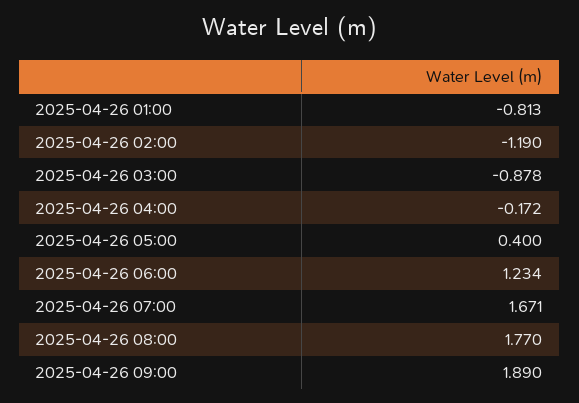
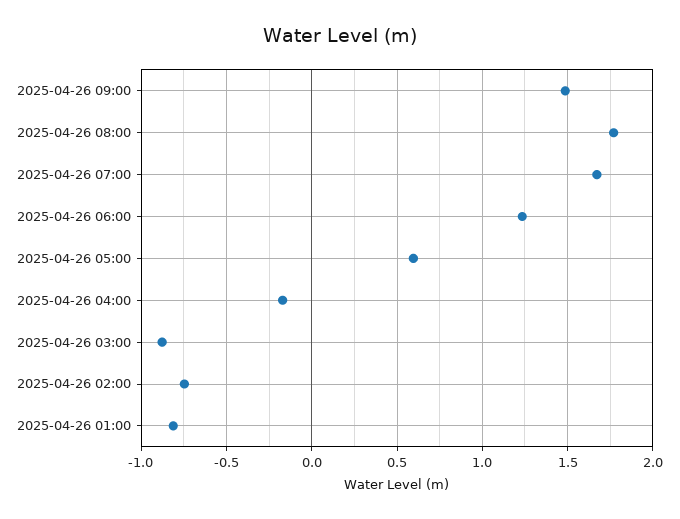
  {
    "2025-04-26 01:00": -0.813,
-   "2025-04-26 02:00": -1.19,
+   "2025-04-26 02:00": -0.75,
    "2025-04-26 03:00": -0.878,
    "2025-04-26 04:00": -0.172,
-   "2025-04-26 05:00": 0.4,
+   "2025-04-26 05:00": 0.6,
    "2025-04-26 06:00": 1.234,
    "2025-04-26 07:00": 1.671,
    "2025-04-26 08:00": 1.77,
-   "2025-04-26 09:00": 1.89
+   "2025-04-26 09:00": 1.5
  }

